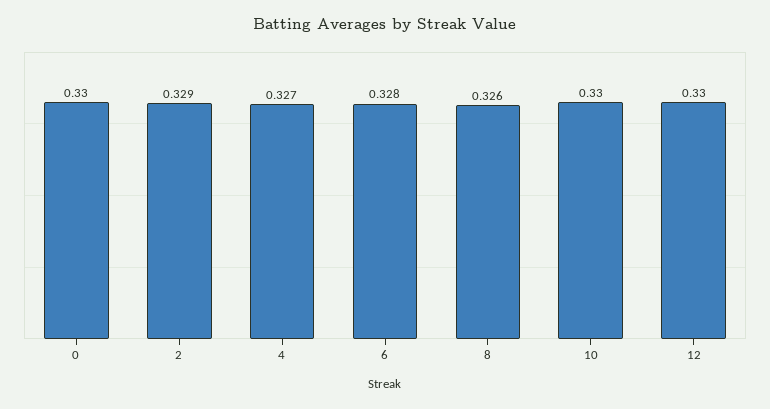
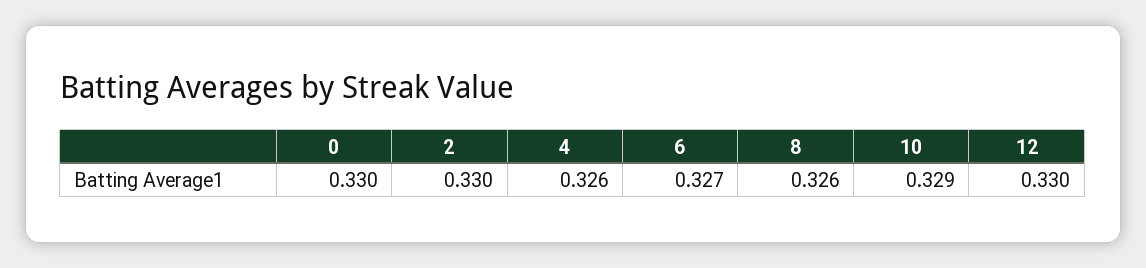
  {
    "0": 0.33,
-   "2": 0.329,
+   "2": 0.33,
-   "4": 0.327,
+   "4": 0.326,
-   "6": 0.328,
+   "6": 0.327,
    "8": 0.326,
-   "10": 0.33,
+   "10": 0.329,
    "12": 0.33
  }

